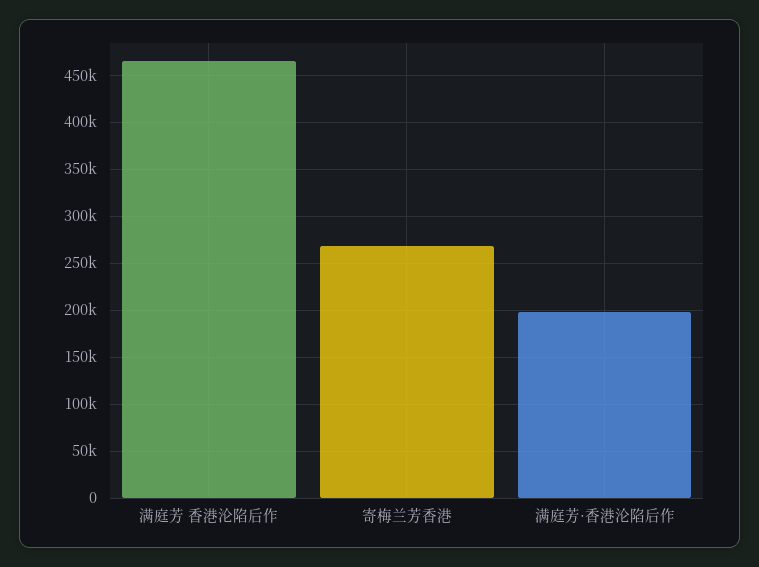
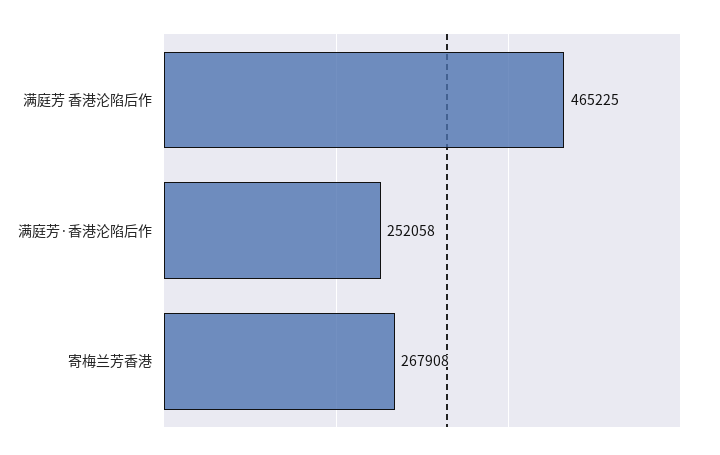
  {
    "满庭芳 香港沦陷后作": 465225,
    "寄梅兰芳香港": 267908,
-   "满庭芳·香港沦陷后作": 200000
+   "满庭芳·香港沦陷后作": 252058
  }

